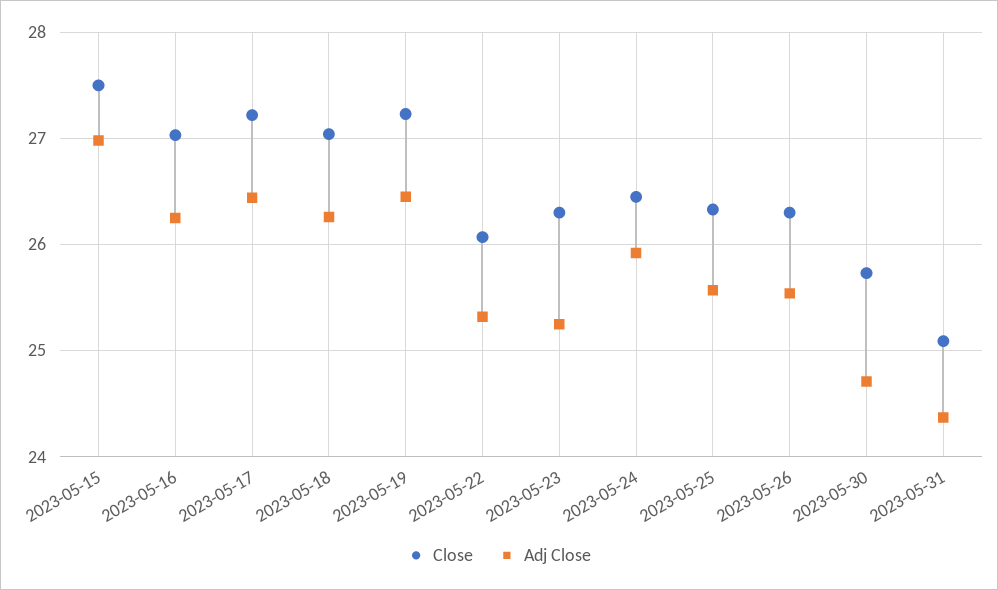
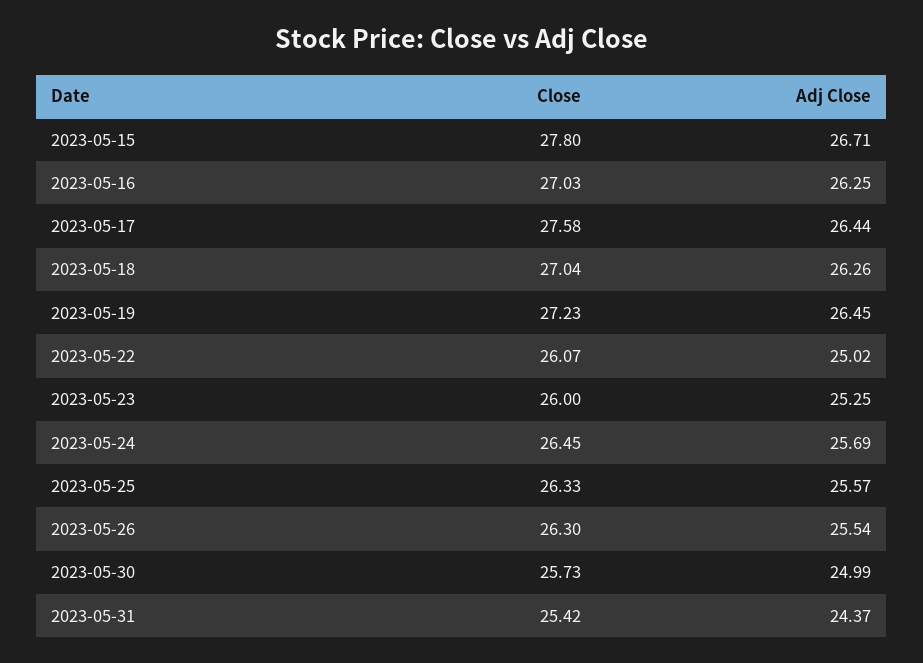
  {
    "Close": {
-     "2023-05-15": 27.5,
+     "2023-05-15": 27.8,
      "2023-05-16": 27.03,
-     "2023-05-17": 27.2,
+     "2023-05-17": 27.58,
      "2023-05-18": 27.04,
      "2023-05-19": 27.23,
      "2023-05-22": 26.07,
-     "2023-05-23": 26.3,
+     "2023-05-23": 26,
      "2023-05-24": 26.45,
      "2023-05-25": 26.33,
      "2023-05-26": 26.3,
      "2023-05-30": 25.73,
-     "2023-05-31": 25.1
+     "2023-05-31": 25.42
    },
    "Adj Close": {
-     "2023-05-15": 27,
+     "2023-05-15": 26.71,
      "2023-05-16": 26.25,
      "2023-05-17": 26.44,
      "2023-05-18": 26.26,
      "2023-05-19": 26.45,
-     "2023-05-22": 25.3,
+     "2023-05-22": 25.02,
      "2023-05-23": 25.25,
-     "2023-05-24": 25.9,
+     "2023-05-24": 25.69,
      "2023-05-25": 25.57,
      "2023-05-26": 25.54,
-     "2023-05-30": 24.7,
+     "2023-05-30": 24.99,
      "2023-05-31": 24.37
    }
  }

